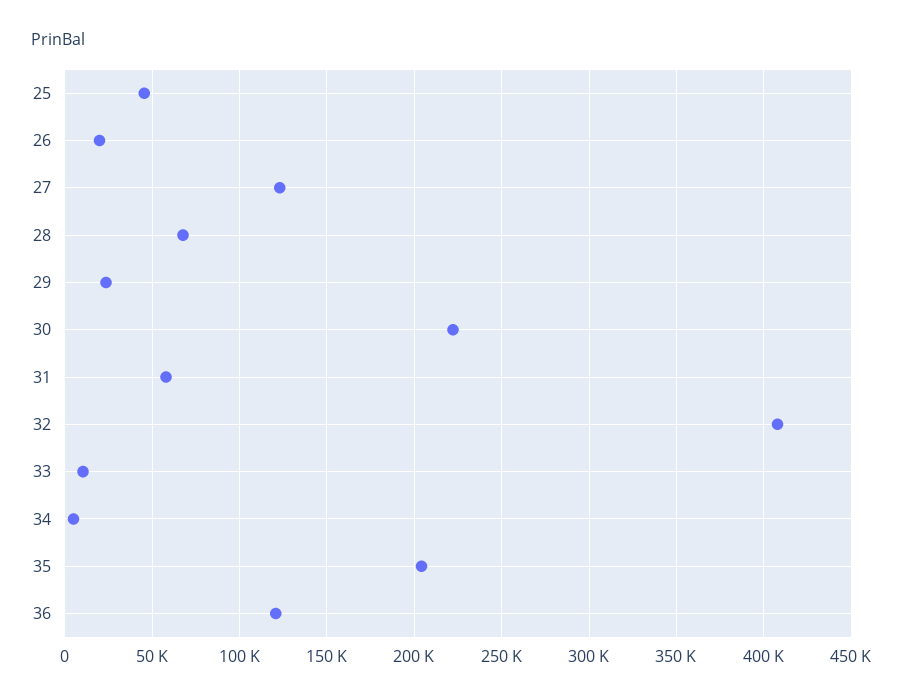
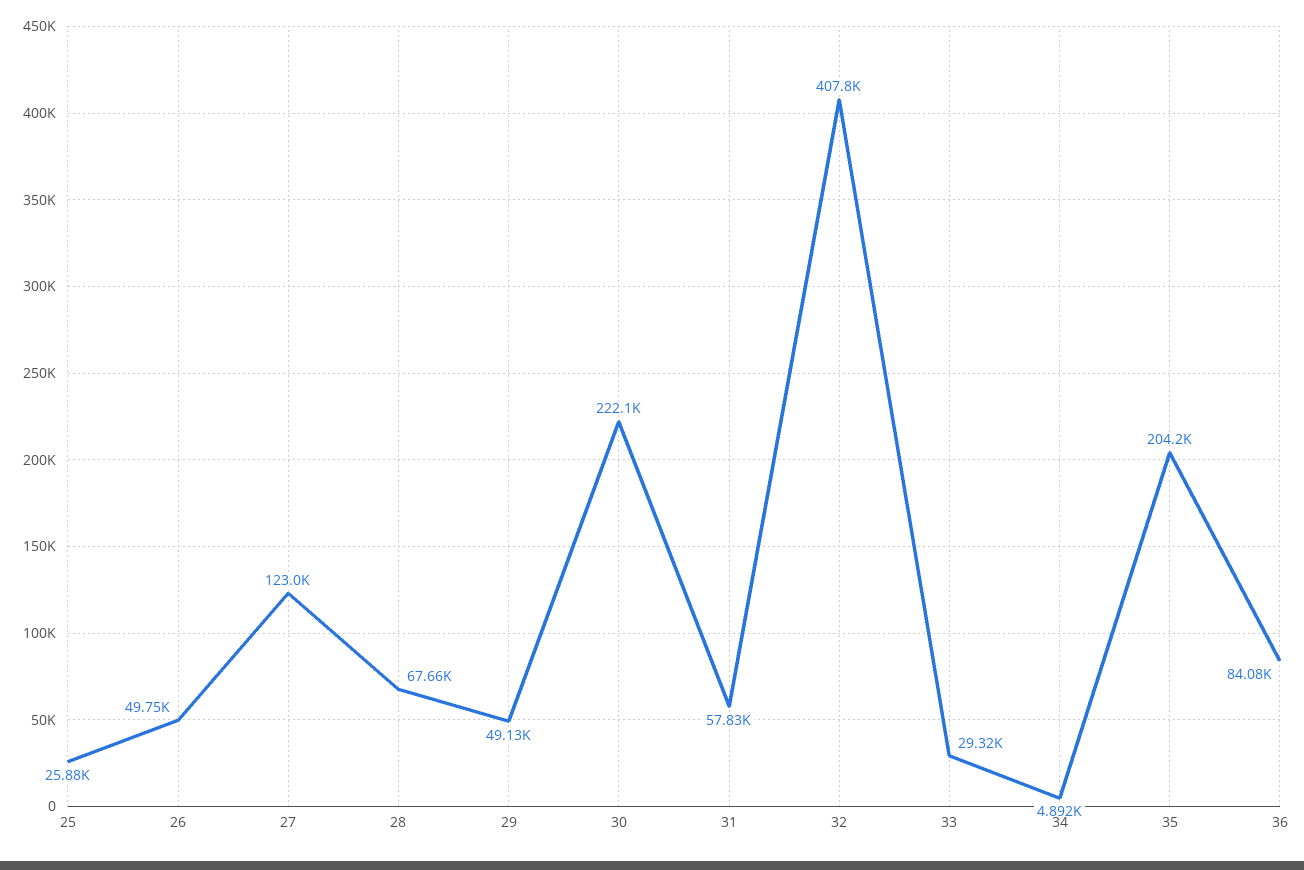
  {
-   "25": 45000,
+   "25": 25880,
-   "26": 20000,
+   "26": 49750,
    "27": 123000,
    "28": 67660,
-   "29": 25000,
+   "29": 49130,
    "30": 222100,
    "31": 57830,
    "32": 407800,
-   "33": 10000,
+   "33": 29320,
    "34": 4892,
    "35": 204200,
-   "36": 120000
+   "36": 84080
  }

